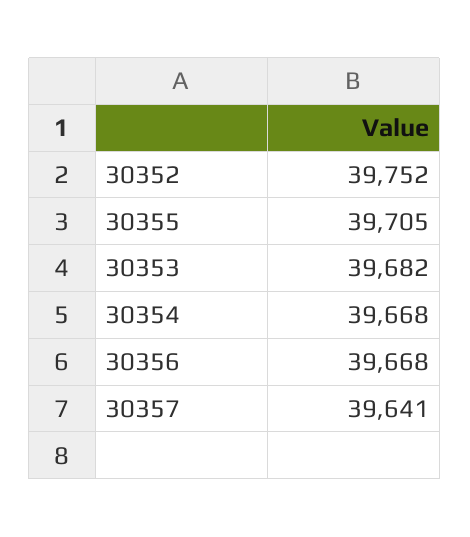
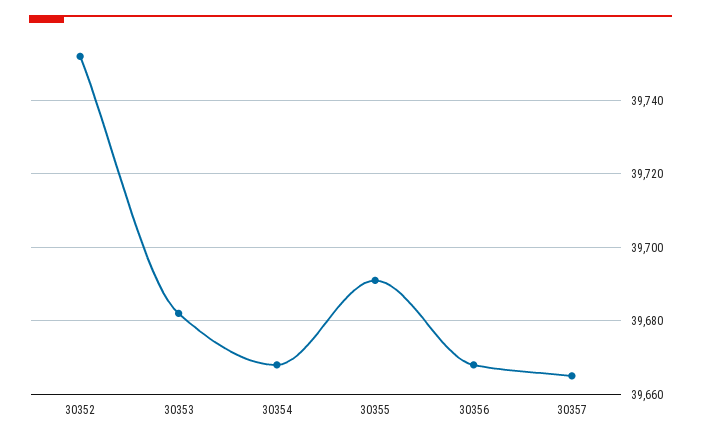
  {
    "30352": 39752,
-   "30355": 39705,
+   "30355": 39690,
    "30353": 39682,
    "30354": 39668,
    "30356": 39668,
-   "30357": 39641
+   "30357": 39665
  }

